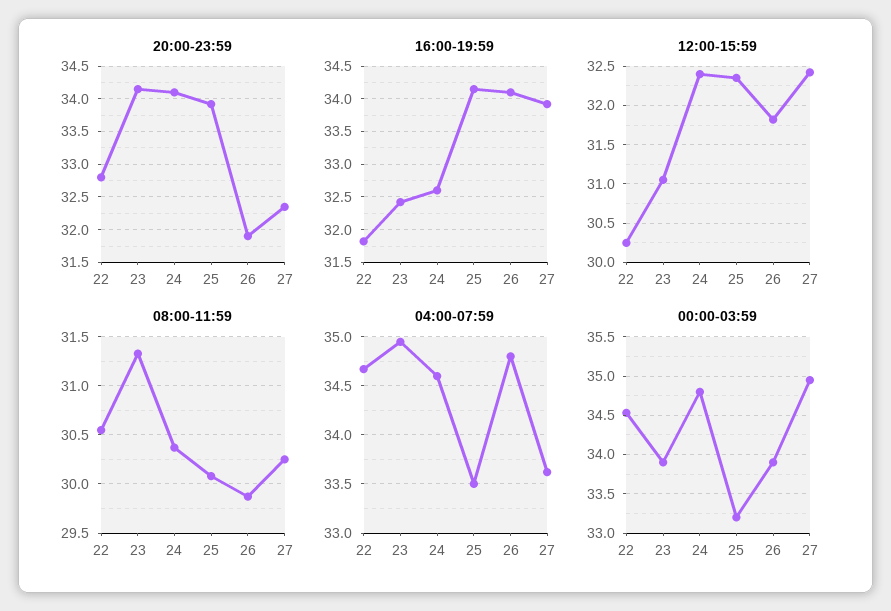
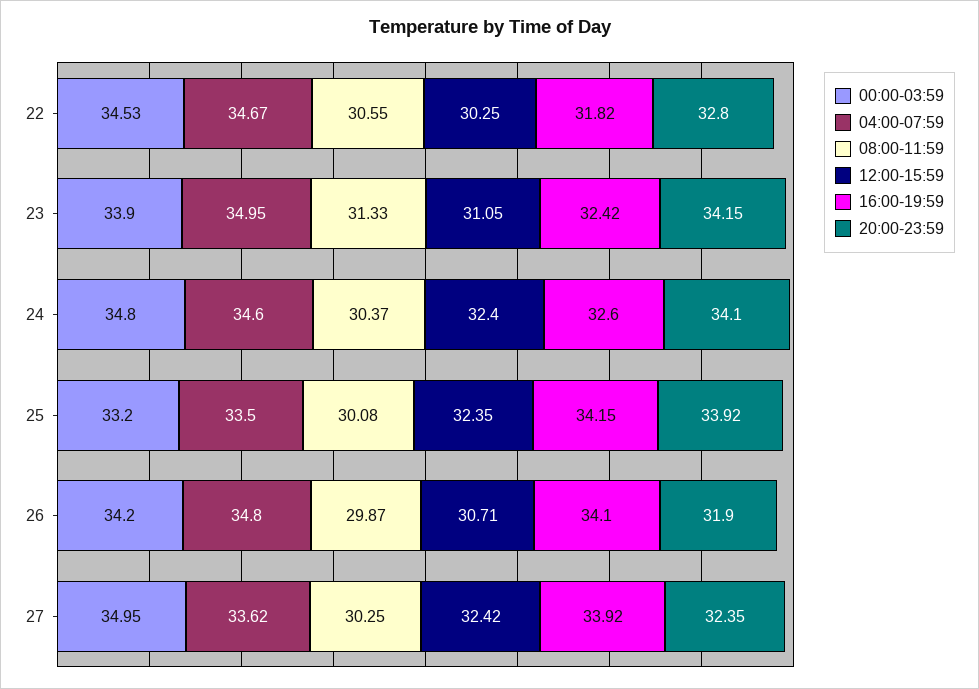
  {
    "20:00-23:59": {
      "22": 32.8,
      "23": 34.15,
      "24": 34.1,
      "25": 33.92,
      "26": 31.9,
      "27": 32.35
    },
    "16:00-19:59": {
      "22": 31.82,
      "23": 32.42,
      "24": 32.6,
      "25": 34.15,
      "26": 34.1,
      "27": 33.92
    },
    "12:00-15:59": {
      "22": 30.25,
      "23": 31.05,
      "24": 32.4,
      "25": 32.35,
-     "26": 31.8,
+     "26": 30.71,
      "27": 32.42
    },
    "08:00-11:59": {
      "22": 30.55,
      "23": 31.33,
      "24": 30.37,
      "25": 30.08,
      "26": 29.87,
      "27": 30.25
    },
    "04:00-07:59": {
      "22": 34.67,
      "23": 34.95,
      "24": 34.6,
      "25": 33.5,
      "26": 34.8,
      "27": 33.62
    },
    "00:00-03:59": {
      "22": 34.53,
      "23": 33.9,
      "24": 34.8,
      "25": 33.2,
-     "26": 33.9,
+     "26": 34.2,
      "27": 34.95
    }
  }

